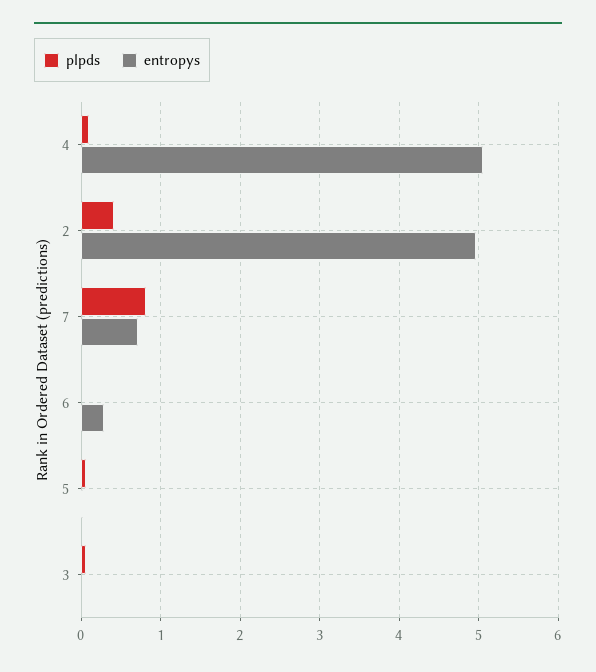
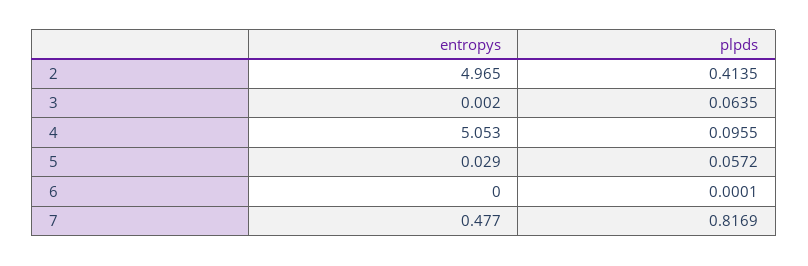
  {
    "plpds": {
      "4": 0.0955,
      "2": 0.4135,
      "7": 0.8169,
      "6": 0.0001,
      "5": 0.0572,
      "3": 0.0635
    },
    "entropys": {
      "4": 5.053,
      "2": 4.965,
-     "7": 0.7,
+     "7": 0.477,
-     "6": 0.3,
+     "6": 0,
      "5": 0.029,
      "3": 0.002
    }
  }

